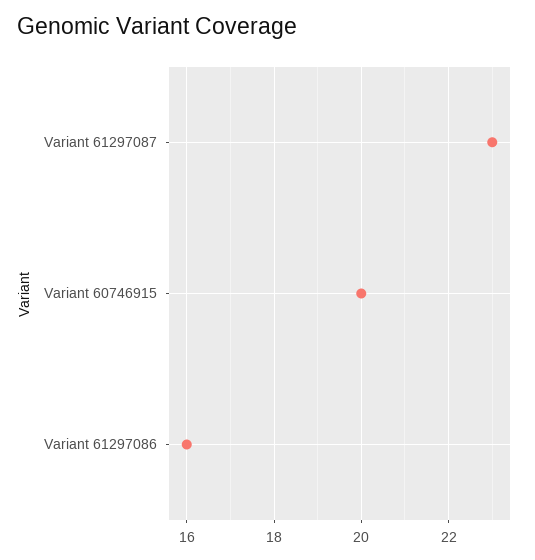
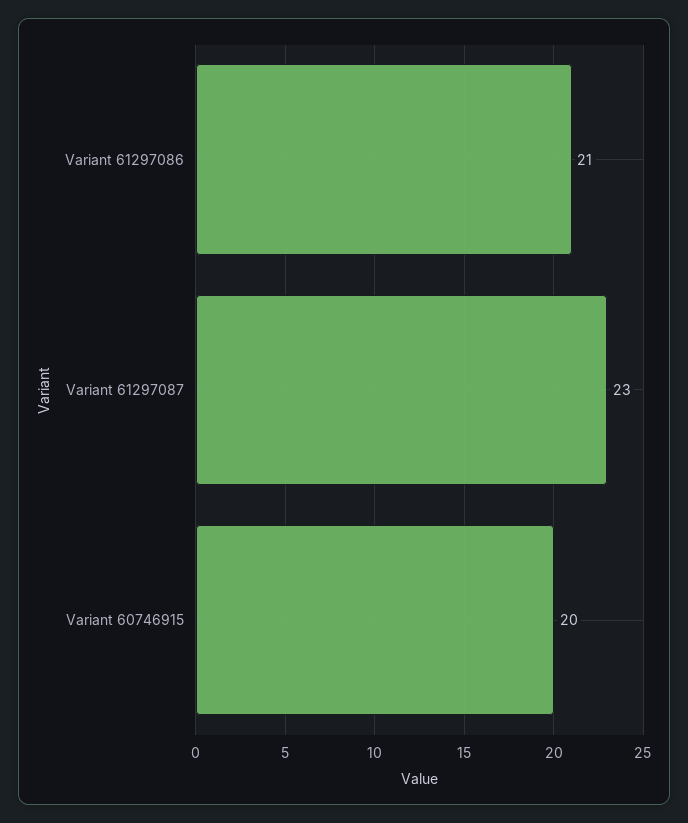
  {
    "Variant 61297087": 23,
    "Variant 60746915": 20,
-   "Variant 61297086": 16
+   "Variant 61297086": 21
  }

